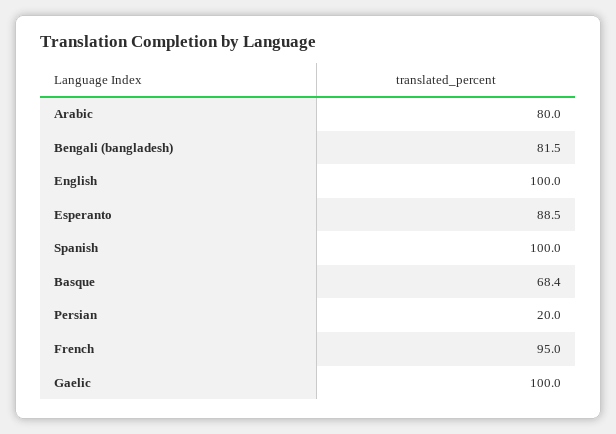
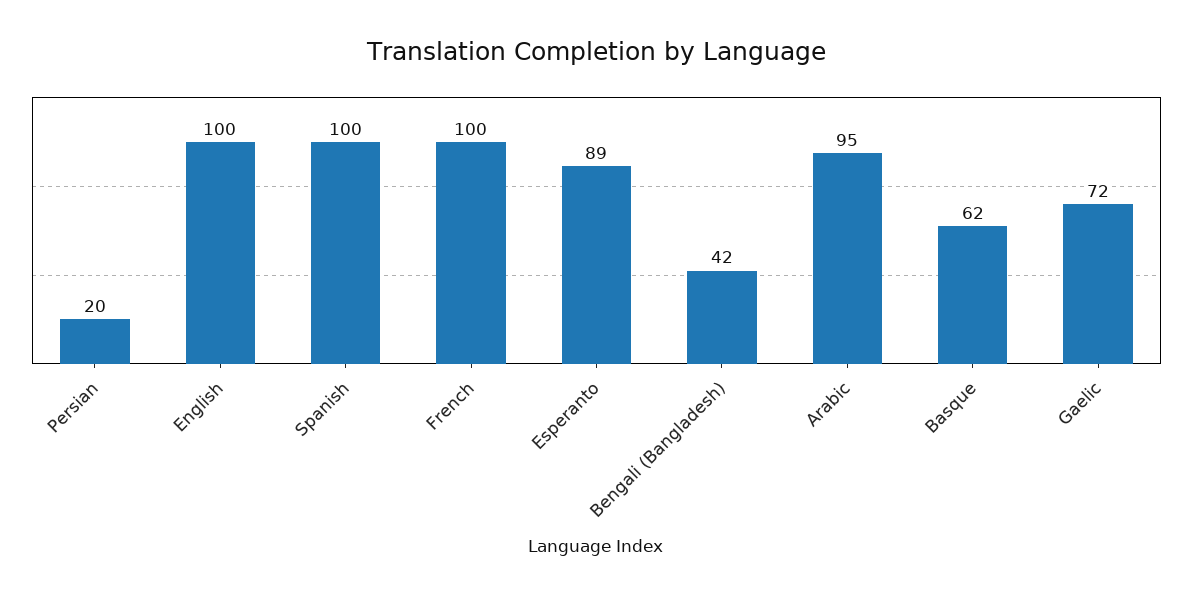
  {
-   "Arabic": 80,
+   "Arabic": 95,
-   "Bengali (bangladesh)": 81.5,
+   "Bengali (bangladesh)": 42,
    "English": 100,
    "Esperanto": 88.5,
    "Spanish": 100,
-   "Basque": 68.4,
+   "Basque": 62,
    "Persian": 20,
-   "French": 95,
+   "French": 100,
-   "Gaelic": 100
+   "Gaelic": 72
  }

